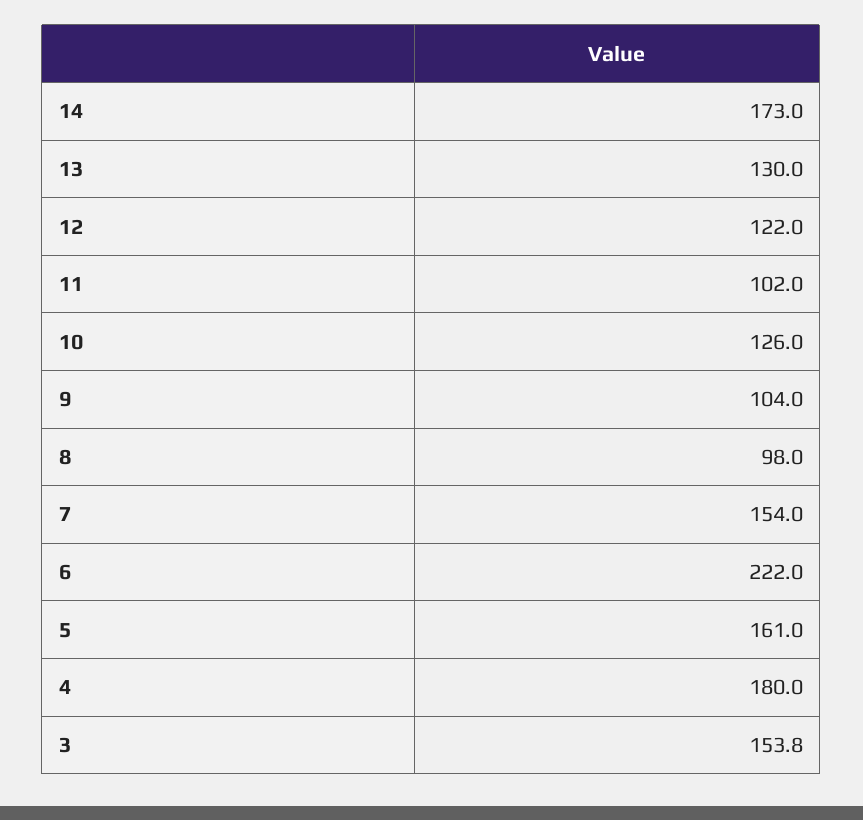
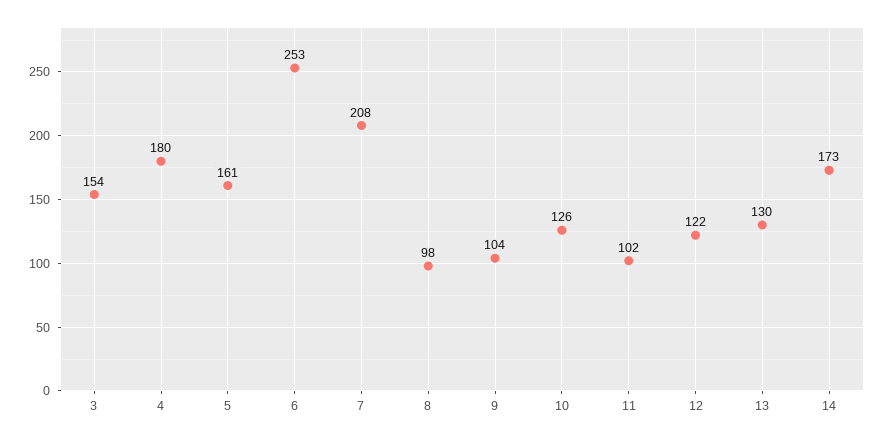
  {
    "14": 173,
    "13": 130,
    "12": 122,
    "11": 102,
    "10": 126,
    "9": 104,
    "8": 98,
-   "7": 154,
+   "7": 208,
-   "6": 222,
+   "6": 253,
    "5": 161,
    "4": 180,
    "3": 153.8
  }

